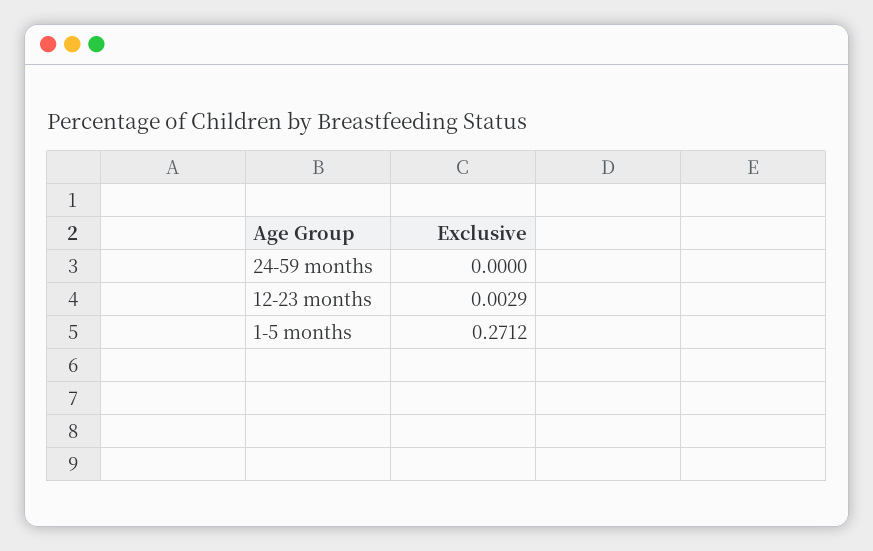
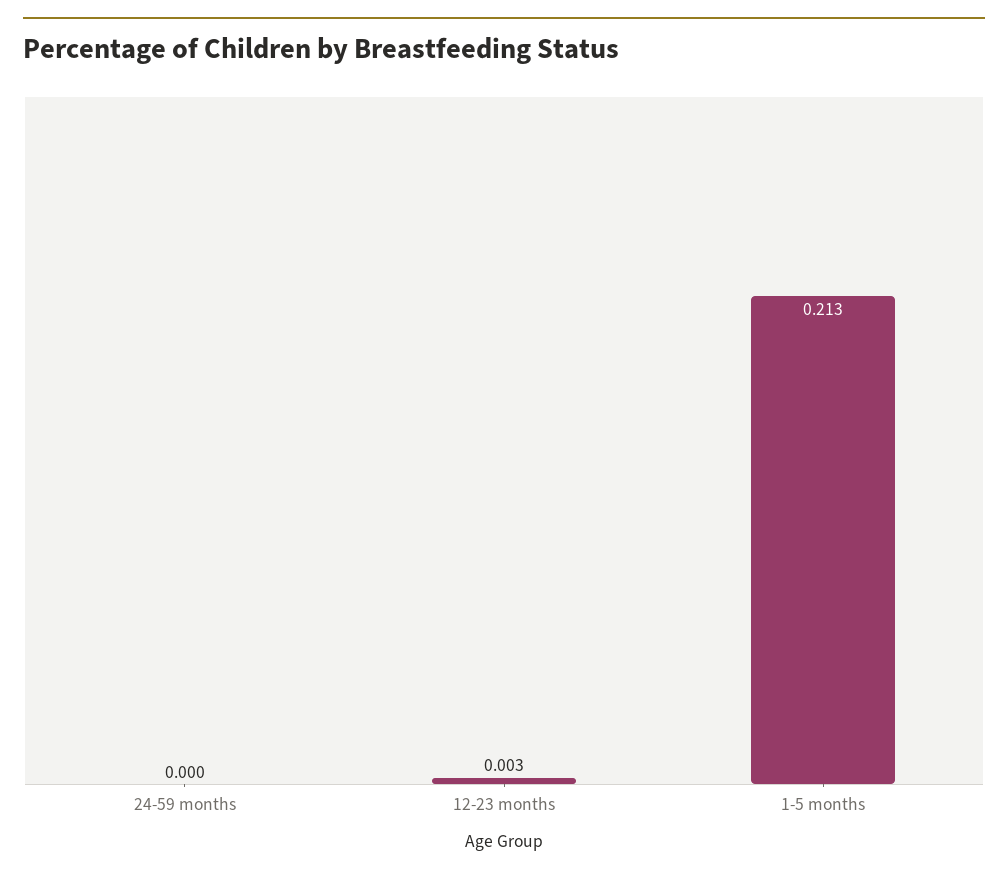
  {
    "24-59 months": 0,
    "12-23 months": 0.0029,
-   "1-5 months": 0.2712
+   "1-5 months": 0.213
  }

